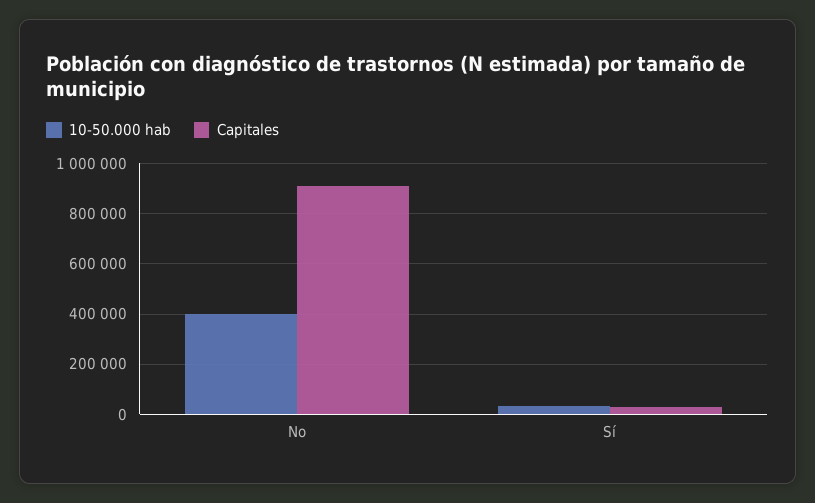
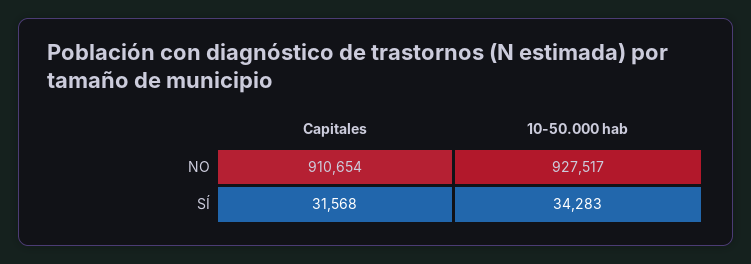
  {
    "10-50.000 hab": {
-     "No": 400000,
+     "No": 927517,
      "Sí": 34283
    },
    "Capitales": {
      "No": 910654,
      "Sí": 31568
    }
  }

